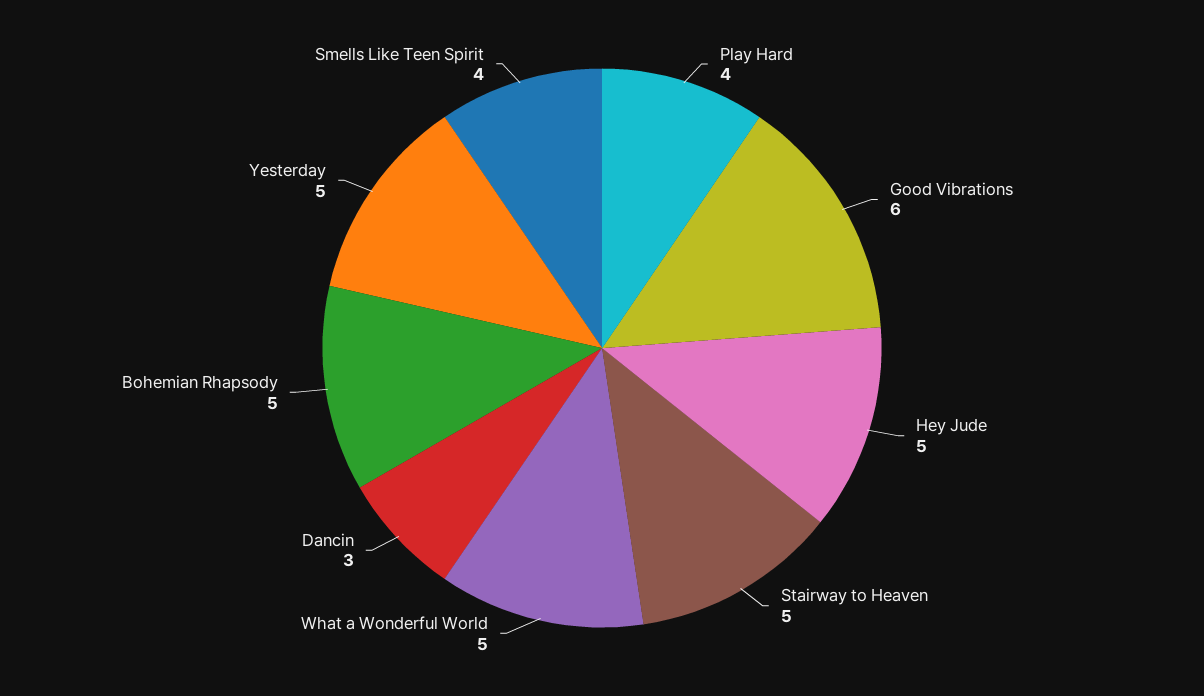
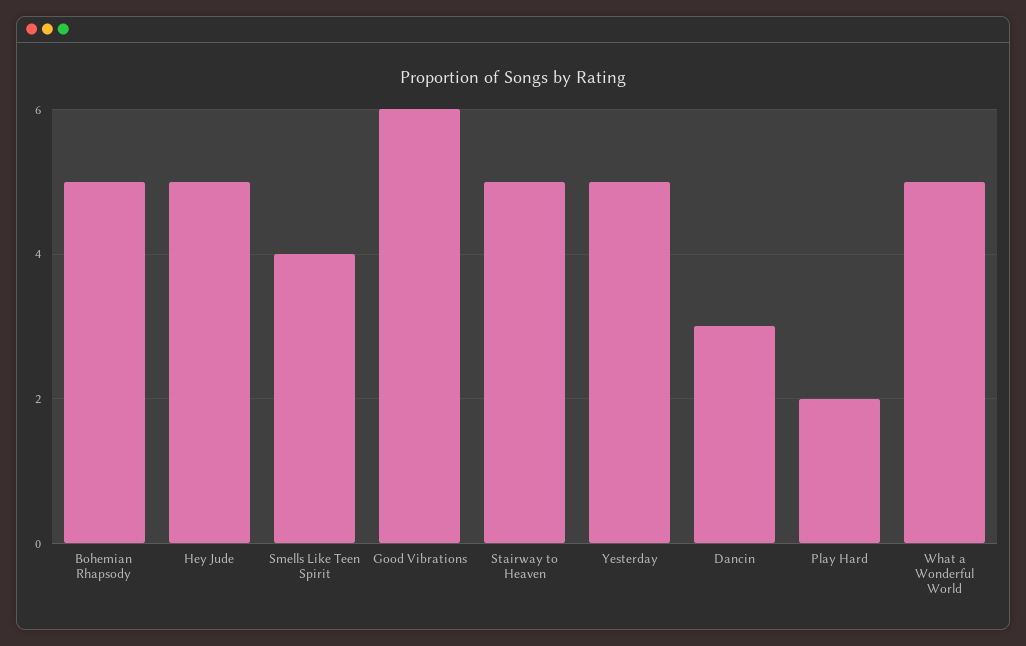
  {
-   "Play Hard": 4,
+   "Play Hard": 2,
    "Good Vibrations": 6,
    "Hey Jude": 5,
    "Stairway to Heaven": 5,
    "What a Wonderful World": 5,
    "Dancin": 3,
    "Bohemian Rhapsody": 5,
    "Yesterday": 5,
    "Smells Like Teen Spirit": 4
  }

